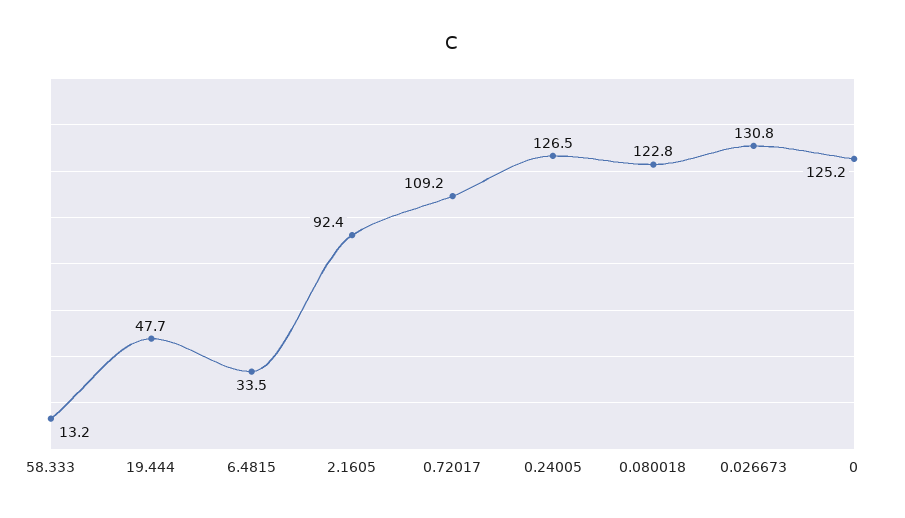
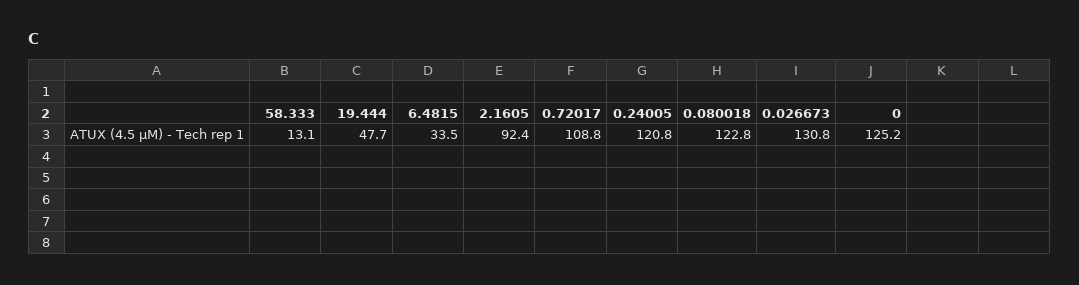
  {
-   "58.333": 13.2,
+   "58.333": 13.1,
    "19.444": 47.7,
    "6.4815": 33.5,
    "2.1605": 92.4,
-   "0.72017": 109.2,
+   "0.72017": 108.8,
-   "0.24005": 126.5,
+   "0.24005": 120.8,
    "0.080018": 122.8,
    "0.026673": 130.8,
    "0": 125.2
  }

